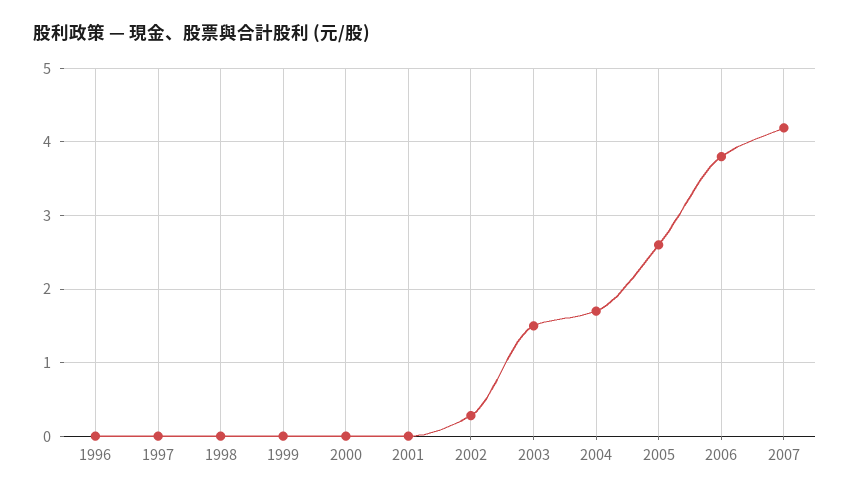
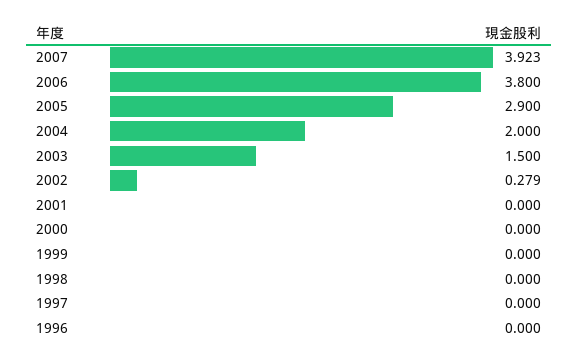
  {
    "1996": 0,
    "1997": 0,
    "1998": 0,
    "1999": 0,
    "2000": 0,
    "2001": 0,
    "2002": 0.279,
    "2003": 1.5,
-   "2004": 1.7,
+   "2004": 2,
-   "2005": 2.6,
+   "2005": 2.9,
    "2006": 3.8,
-   "2007": 4.2
+   "2007": 3.923
  }

